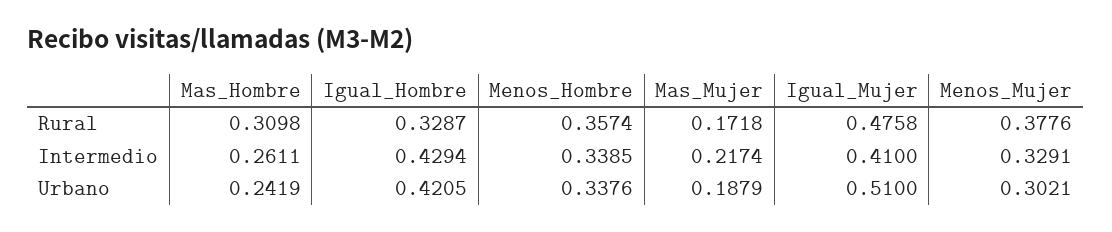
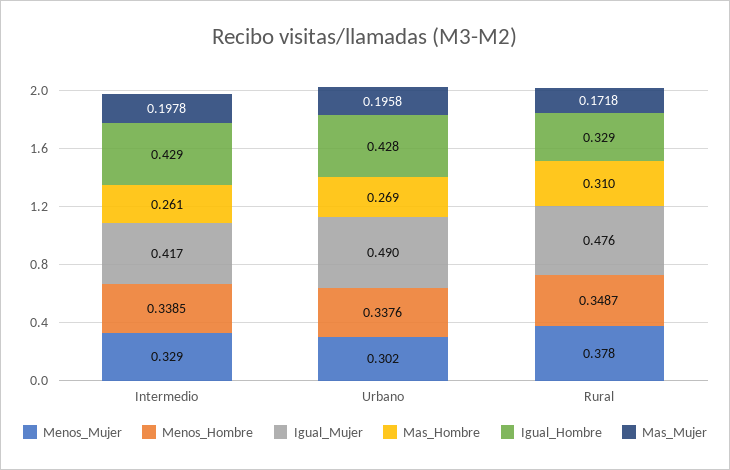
  {
    "Mas_Hombre": {
      "Rural": 0.3098,
      "Intermedio": 0.2611,
-     "Urbano": 0.2419
+     "Urbano": 0.269
    },
    "Igual_Hombre": {
      "Rural": 0.3287,
      "Intermedio": 0.4294,
-     "Urbano": 0.4205
+     "Urbano": 0.428
    },
    "Menos_Hombre": {
-     "Rural": 0.3574,
+     "Rural": 0.3487,
      "Intermedio": 0.3385,
      "Urbano": 0.3376
    },
    "Mas_Mujer": {
      "Rural": 0.1718,
-     "Intermedio": 0.2174,
+     "Intermedio": 0.1978,
-     "Urbano": 0.1879
+     "Urbano": 0.1958
    },
    "Igual_Mujer": {
      "Rural": 0.4758,
-     "Intermedio": 0.41,
+     "Intermedio": 0.417,
-     "Urbano": 0.51
+     "Urbano": 0.49
    },
    "Menos_Mujer": {
      "Rural": 0.3776,
      "Intermedio": 0.3291,
      "Urbano": 0.3021
    }
  }

